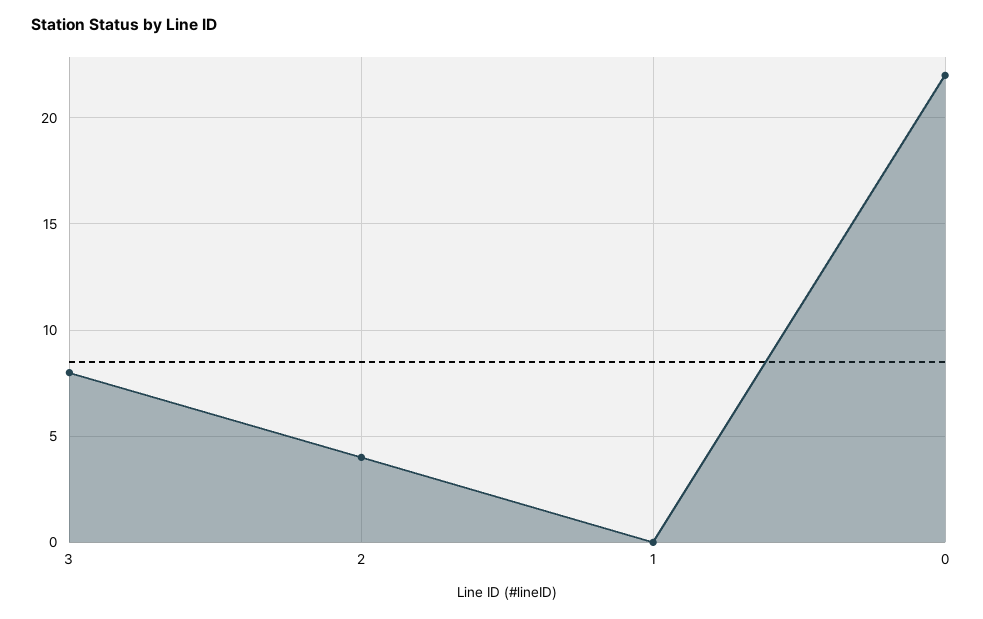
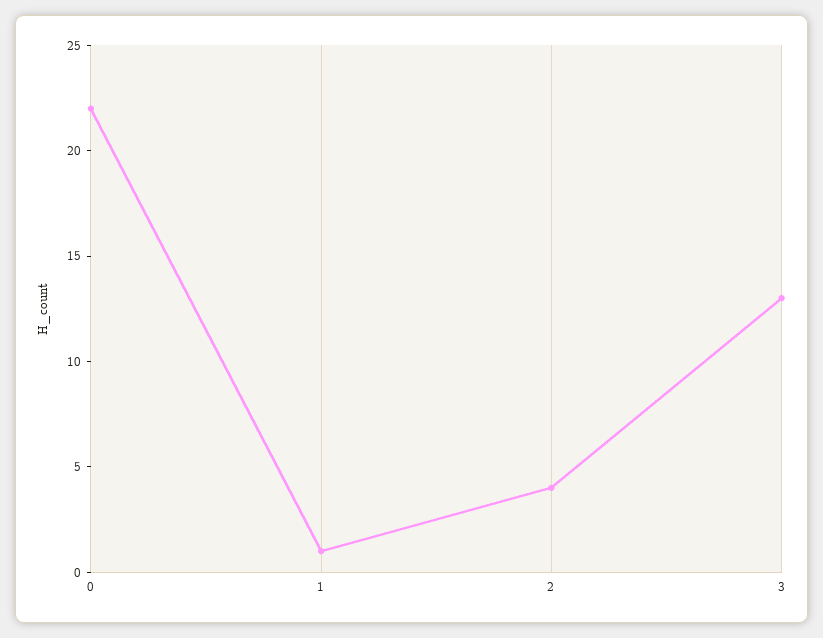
  {
-   "3": 8,
+   "3": 13,
    "2": 4,
-   "1": 0,
+   "1": 1,
    "0": 22
  }

